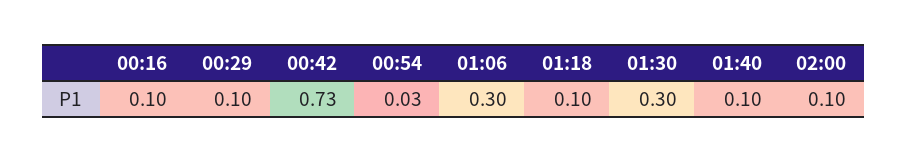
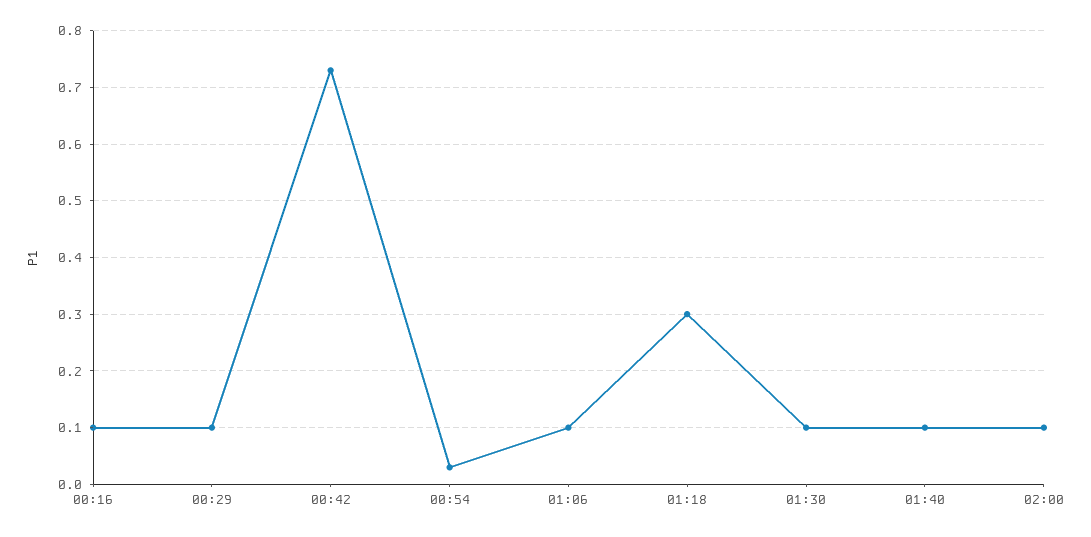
  {
    "00:16": 0.1,
    "00:29": 0.1,
    "00:42": 0.73,
    "00:54": 0.03,
-   "01:06": 0.3,
+   "01:06": 0.1,
-   "01:18": 0.1,
+   "01:18": 0.3,
-   "01:30": 0.3,
+   "01:30": 0.1,
    "01:40": 0.1,
    "02:00": 0.1
  }

